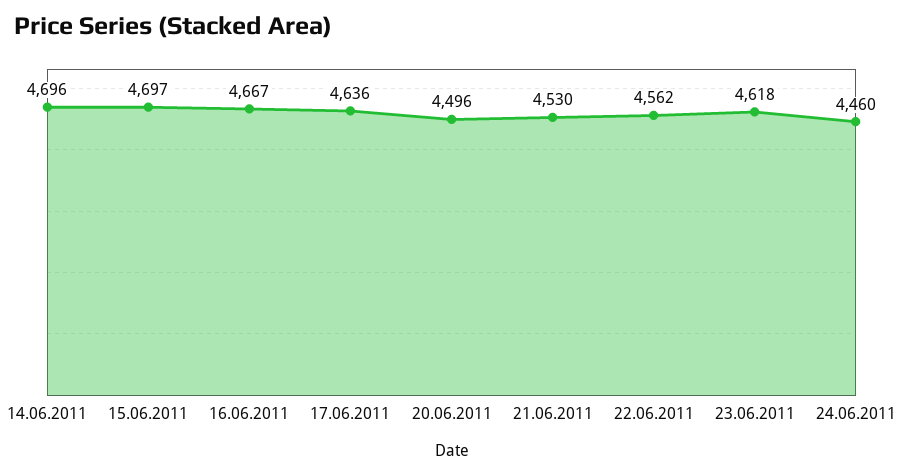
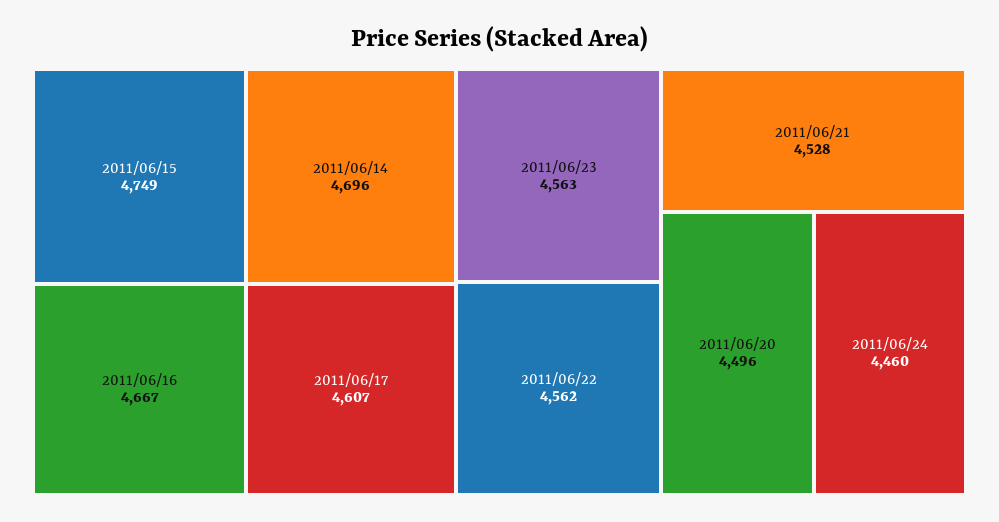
  {
    "14.06.2011": 4696,
-   "15.06.2011": 4697,
+   "15.06.2011": 4749,
    "16.06.2011": 4667,
-   "17.06.2011": 4636,
+   "17.06.2011": 4607,
    "20.06.2011": 4496,
-   "21.06.2011": 4530,
+   "21.06.2011": 4528,
    "22.06.2011": 4562,
-   "23.06.2011": 4618,
+   "23.06.2011": 4563,
    "24.06.2011": 4460
  }

